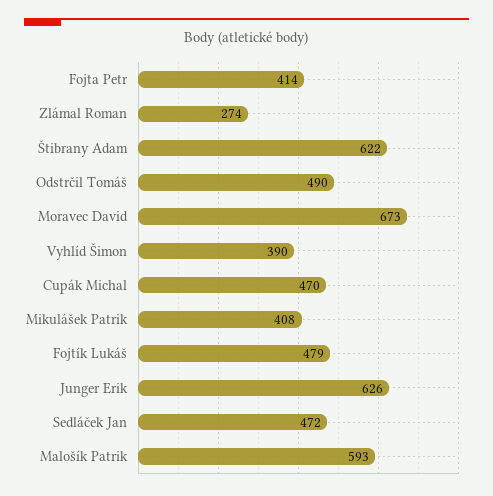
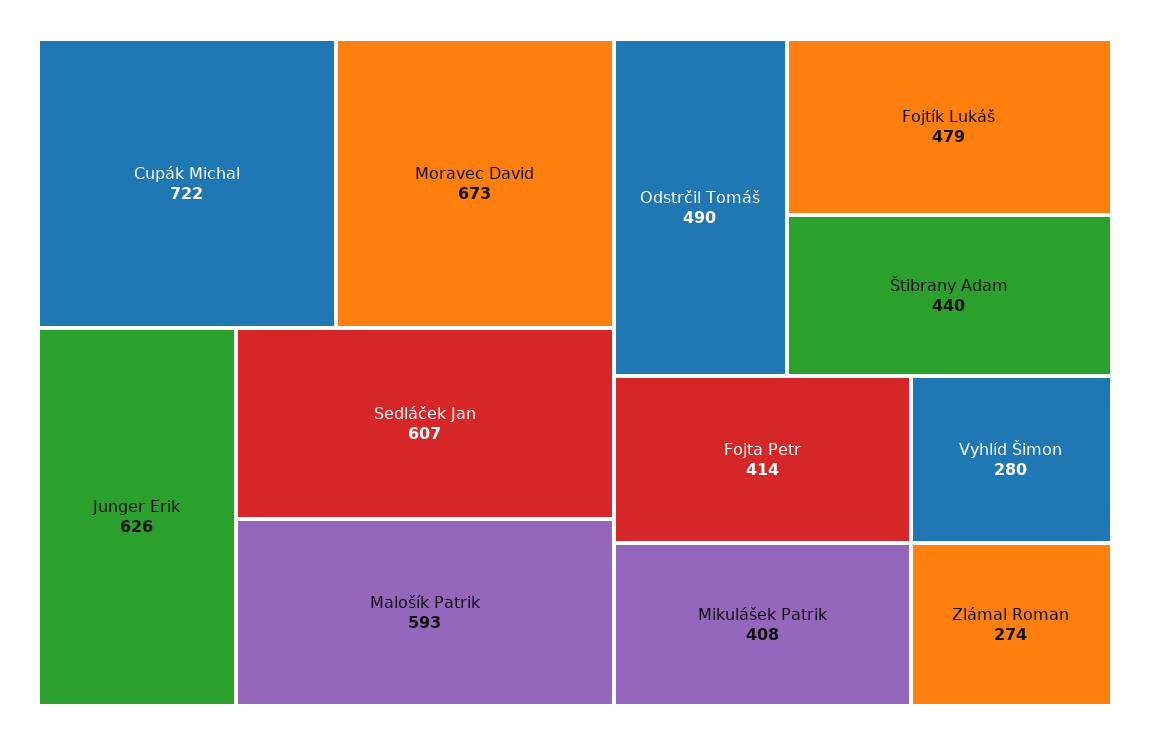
  {
    "Fojta Petr": 414,
    "Zlámal Roman": 274,
-   "Štibrany Adam": 622,
+   "Štibrany Adam": 440,
    "Odstrčil Tomáš": 490,
    "Moravec David": 673,
-   "Vyhlíd Šimon": 390,
+   "Vyhlíd Šimon": 280,
-   "Cupák Michal": 470,
+   "Cupák Michal": 722,
    "Mikulášek Patrik": 408,
    "Fojtík Lukáš": 479,
    "Junger Erik": 626,
-   "Sedláček Jan": 472,
+   "Sedláček Jan": 607,
    "Malošík Patrik": 593
  }

